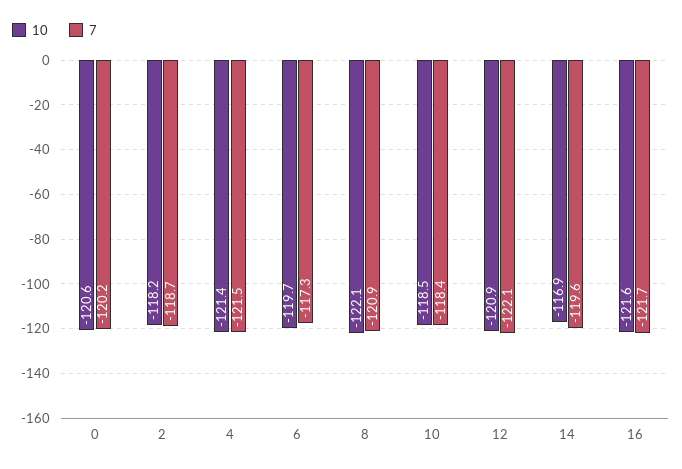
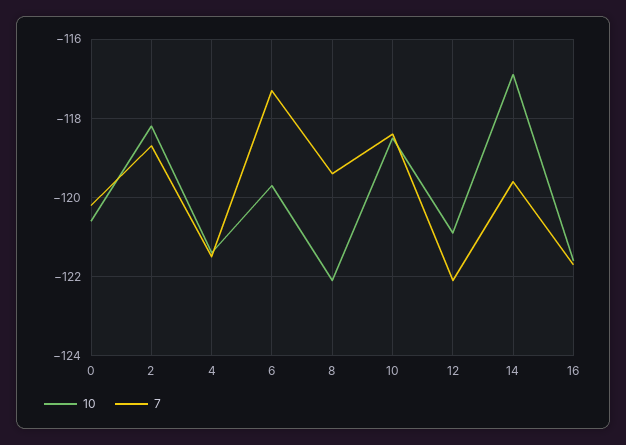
  {
    "10": {
      "0": -120.6,
      "2": -118.2,
      "4": -121.4,
      "6": -119.7,
      "8": -122.1,
      "10": -118.5,
      "12": -120.9,
      "14": -116.9,
      "16": -121.6
    },
    "7": {
      "0": -120.2,
      "2": -118.7,
      "4": -121.5,
      "6": -117.3,
-     "8": -120.9,
+     "8": -119.5,
      "10": -118.4,
      "12": -122.1,
      "14": -119.6,
      "16": -121.7
    }
  }

